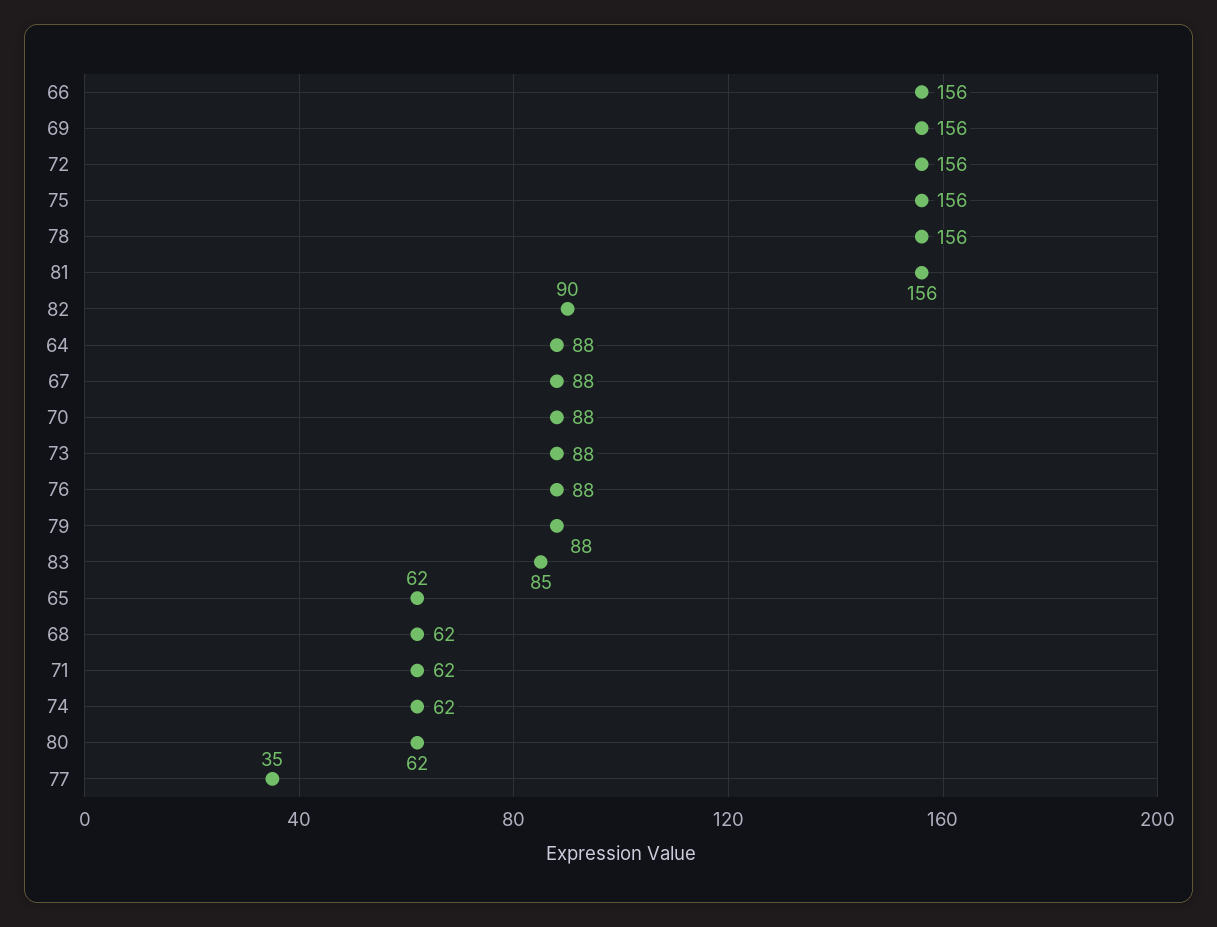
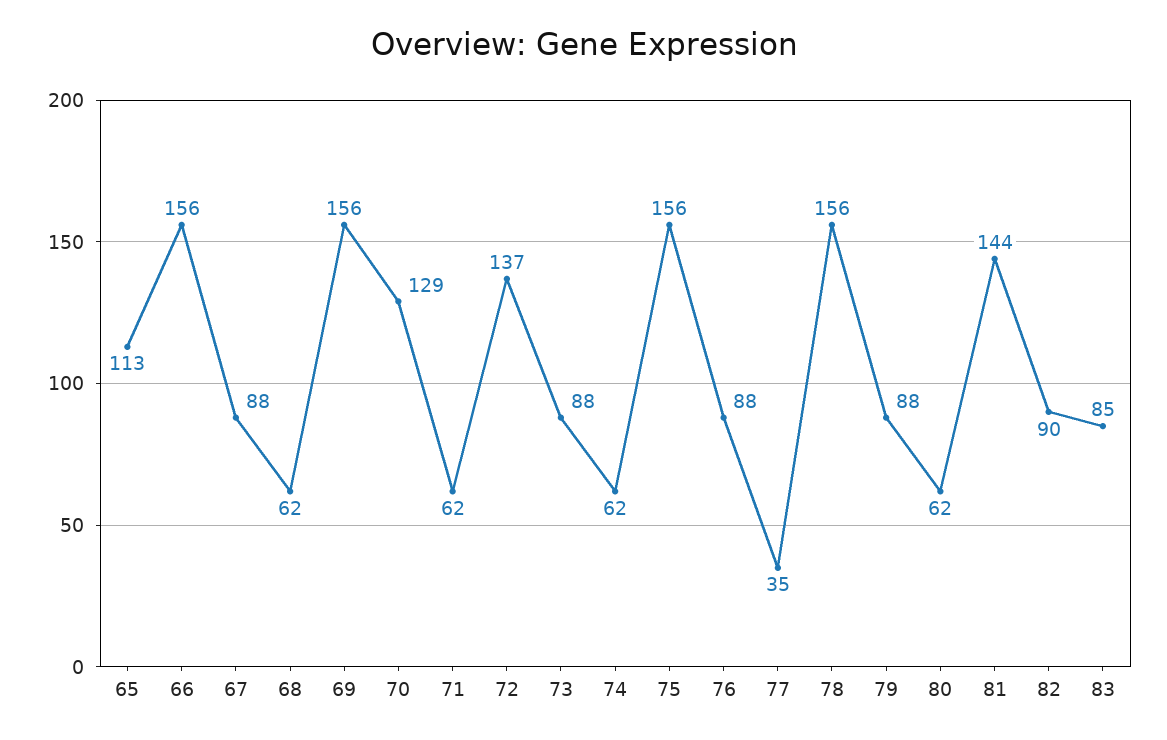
  {
    "66": 156,
    "69": 156,
-   "72": 156,
+   "72": 137,
    "75": 156,
    "78": 156,
-   "81": 156,
+   "81": 144,
    "82": 90,
-   "64": 88,
    "67": 88,
-   "70": 88,
+   "70": 129,
    "73": 88,
    "76": 88,
    "79": 88,
    "83": 85,
-   "65": 62,
+   "65": 113,
    "68": 62,
    "71": 62,
    "74": 62,
    "80": 62,
    "77": 35
  }

